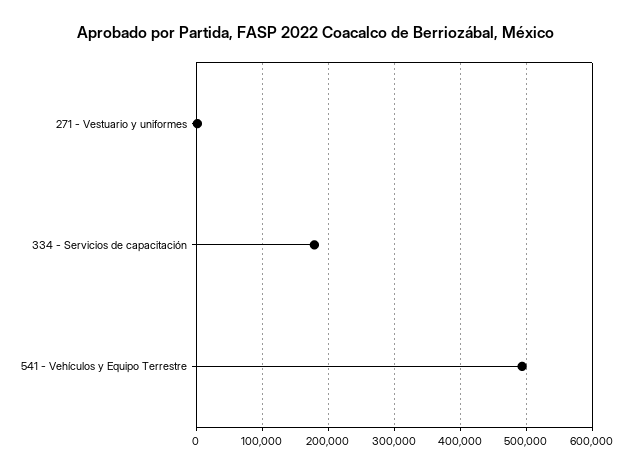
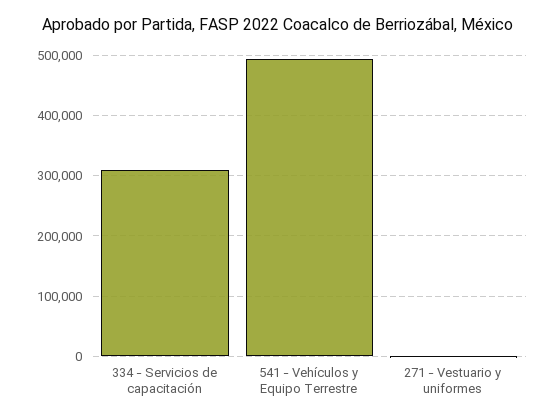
  {
    "271 - Vestuario y uniformes": 0,
-   "334 - Servicios de capacitación": 180000,
+   "334 - Servicios de capacitación": 310000,
    "541 - Vehículos y Equipo Terrestre": 490000
  }

